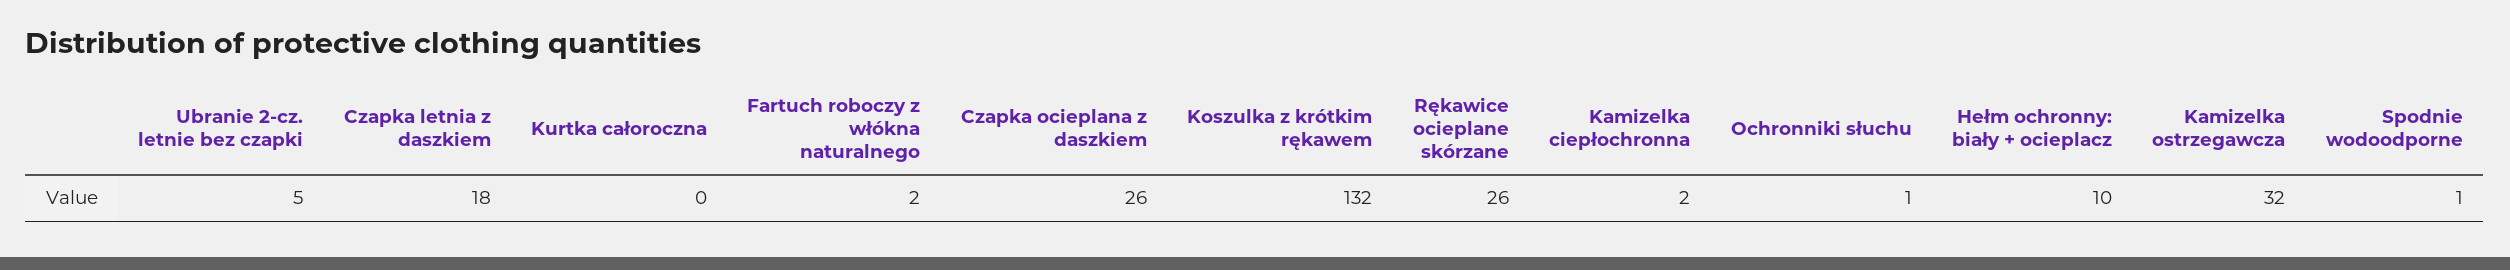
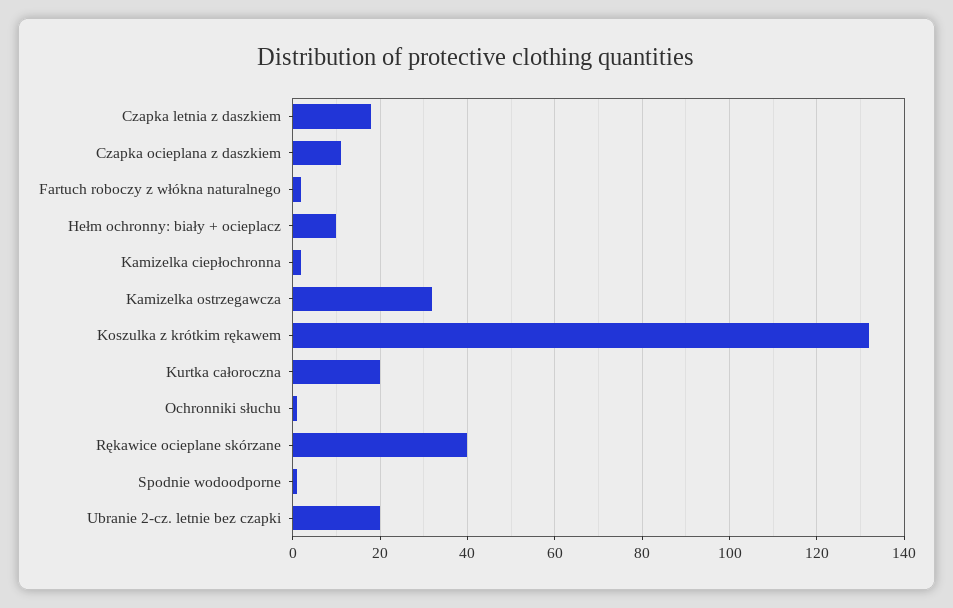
  {
-   "Ubranie 2-cz. letnie bez czapki": 5,
+   "Ubranie 2-cz. letnie bez czapki": 20,
    "Czapka letnia z daszkiem": 18,
-   "Kurtka całoroczna": 0,
+   "Kurtka całoroczna": 20,
    "Fartuch roboczy z włókna naturalnego": 2,
-   "Czapka ocieplana z daszkiem": 26,
+   "Czapka ocieplana z daszkiem": 10,
    "Koszulka z krótkim rękawem": 132,
-   "Rękawice ocieplane skórzane": 26,
+   "Rękawice ocieplane skórzane": 40,
    "Kamizelka ciepłochronna": 2,
    "Ochronniki słuchu": 1,
    "Hełm ochronny: biały + ocieplacz": 10,
    "Kamizelka ostrzegawcza": 32,
    "Spodnie wodoodporne": 1
  }

